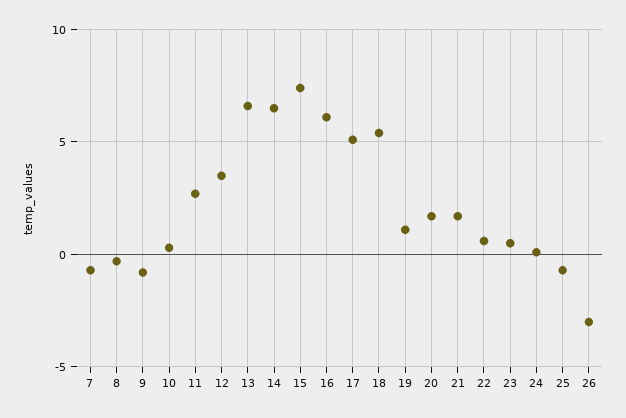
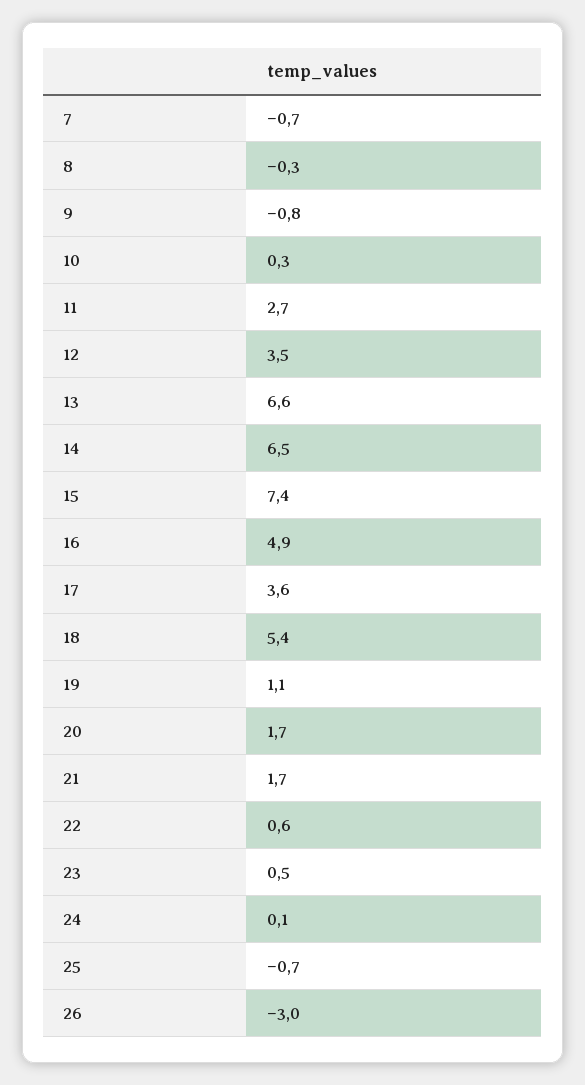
  {
    "7": -0.7,
    "8": -0.3,
    "9": -0.8,
    "10": 0.3,
    "11": 2.7,
    "12": 3.5,
    "13": 6.6,
    "14": 6.5,
    "15": 7.4,
-   "16": 6,
+   "16": 4.9,
-   "17": 5,
+   "17": 3.6,
    "18": 5.4,
    "19": 1.1,
    "20": 1.7,
    "21": 1.7,
    "22": 0.6,
    "23": 0.5,
    "24": 0.1,
    "25": -0.7,
    "26": -3
  }

